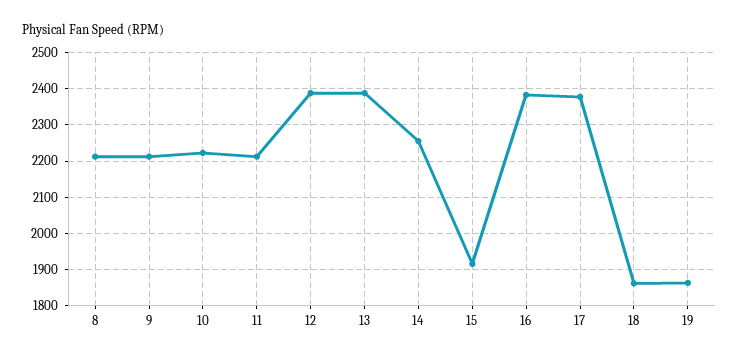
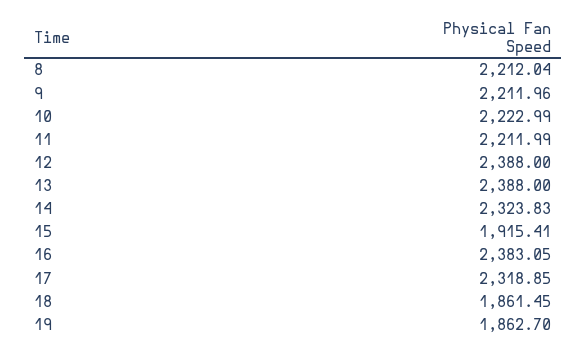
  {
    "8": 2212.04,
    "9": 2211.96,
    "10": 2222.99,
    "11": 2211.99,
    "12": 2388,
    "13": 2388,
-   "14": 2260,
+   "14": 2323.83,
    "15": 1915.41,
    "16": 2383.05,
-   "17": 2380,
+   "17": 2318.85,
    "18": 1861.45,
    "19": 1862.7
  }

